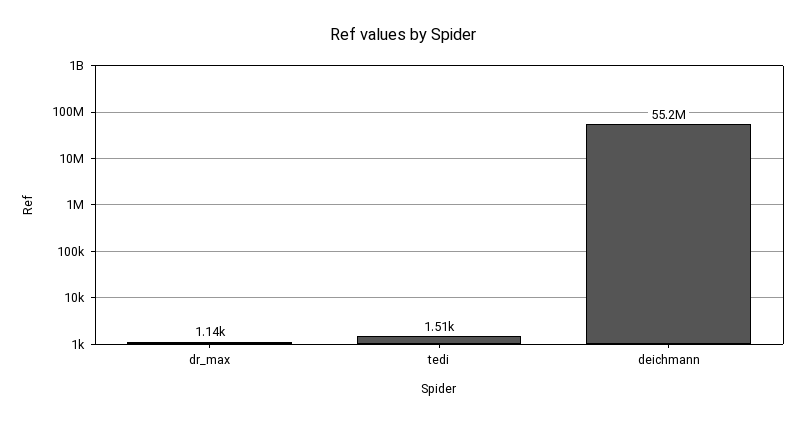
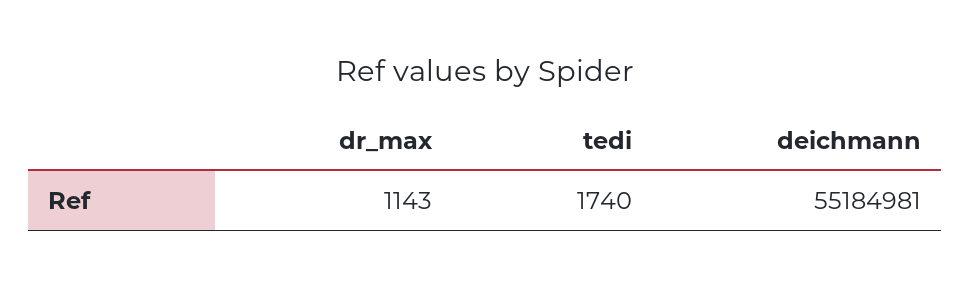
  {
    "dr_max": 1143,
-   "tedi": 1510,
+   "tedi": 1740,
    "deichmann": 55184981
  }

